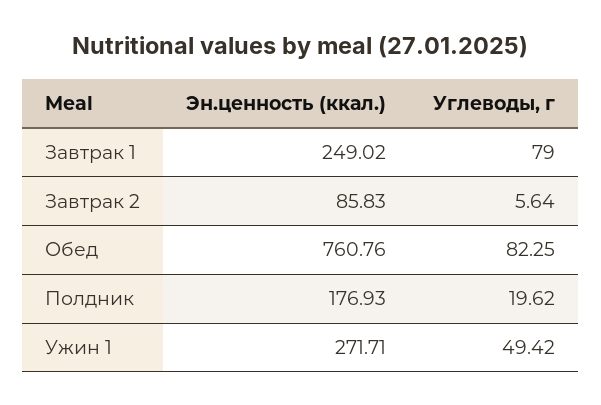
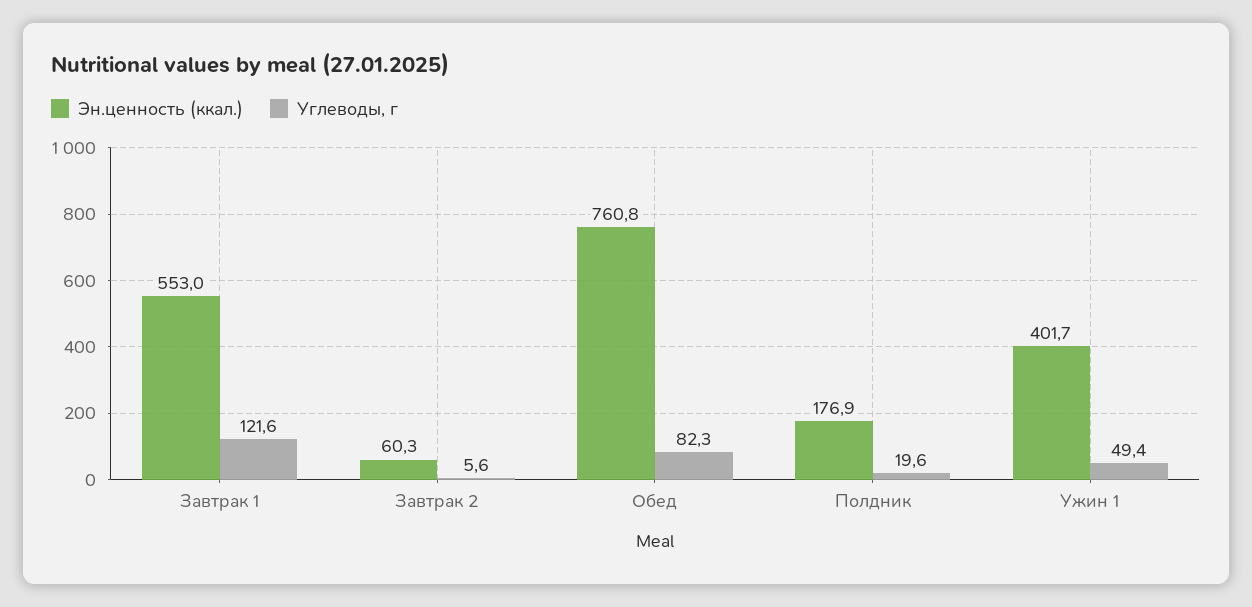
  {
    "Эн.ценность (ккал.)": {
-     "Завтрак 1": 249.02,
+     "Завтрак 1": 553,
-     "Завтрак 2": 85.83,
+     "Завтрак 2": 60.3,
      "Обед": 760.76,
      "Полдник": 176.93,
-     "Ужин 1": 271.71
+     "Ужин 1": 401.7
    },
    "Углеводы, г": {
-     "Завтрак 1": 79,
+     "Завтрак 1": 121.6,
      "Завтрак 2": 5.64,
      "Обед": 82.25,
      "Полдник": 19.62,
      "Ужин 1": 49.42
    }
  }

